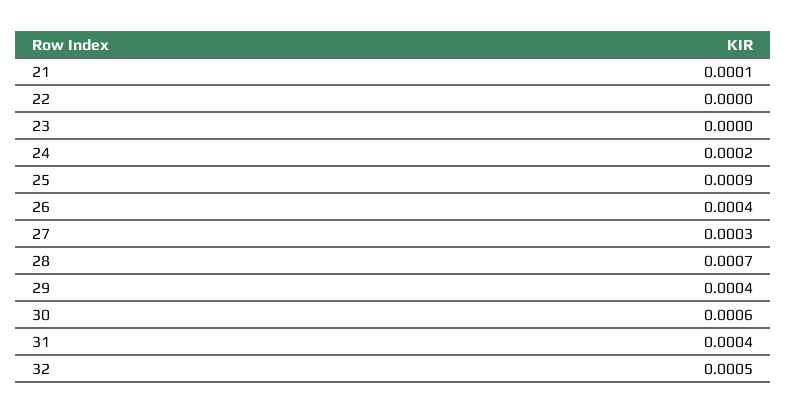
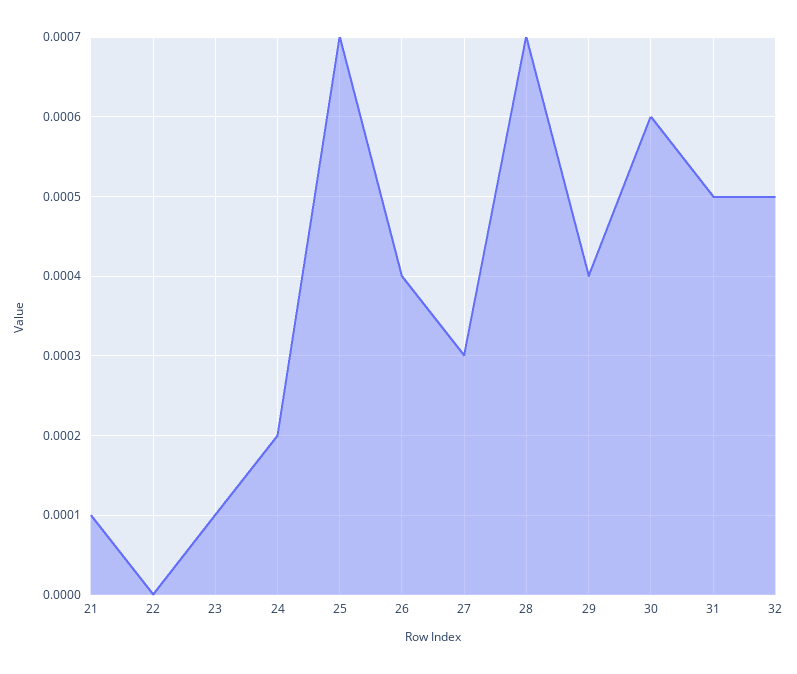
  {
    "21": 0.0001,
    "22": 0,
-   "23": 0,
+   "23": 0.0001,
    "24": 0.0002,
-   "25": 0.0009,
+   "25": 0.0007,
    "26": 0.0004,
    "27": 0.0003,
    "28": 0.0007,
    "29": 0.0004,
    "30": 0.0006,
-   "31": 0.0004,
+   "31": 0.0005,
    "32": 0.0005
  }

